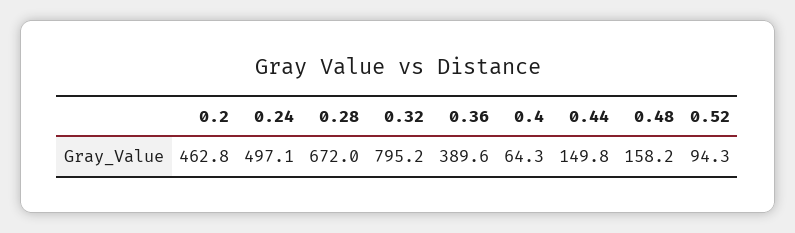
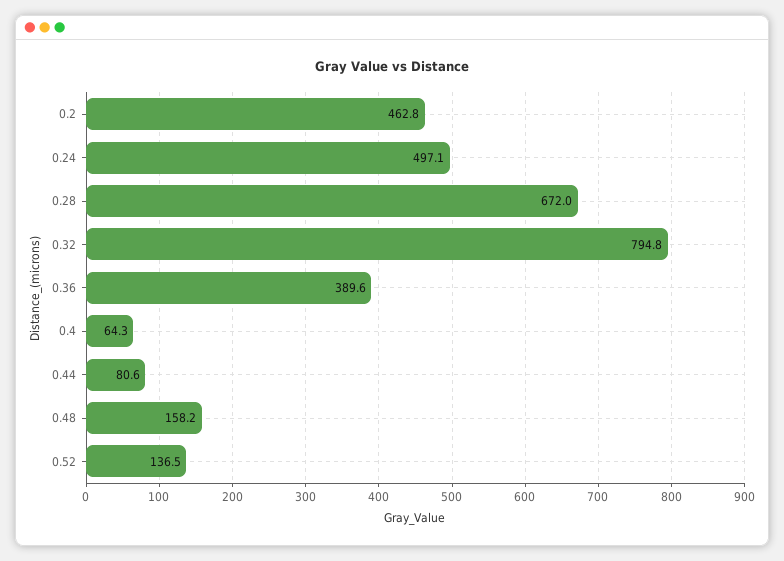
  {
    "0.2": 462.8,
    "0.24": 497.1,
    "0.28": 672,
-   "0.32": 795.2,
+   "0.32": 794.8,
    "0.36": 389.6,
    "0.4": 64.3,
-   "0.44": 149.8,
+   "0.44": 80.6,
    "0.48": 158.2,
-   "0.52": 94.3
+   "0.52": 136.5
  }

